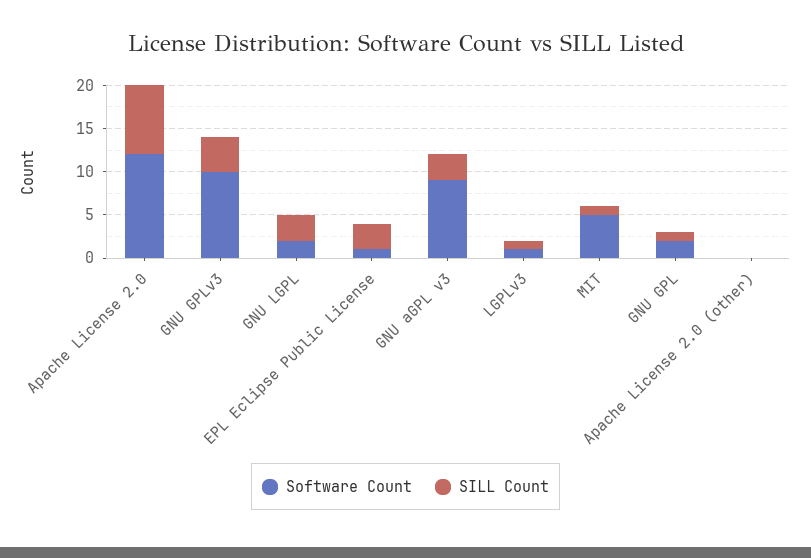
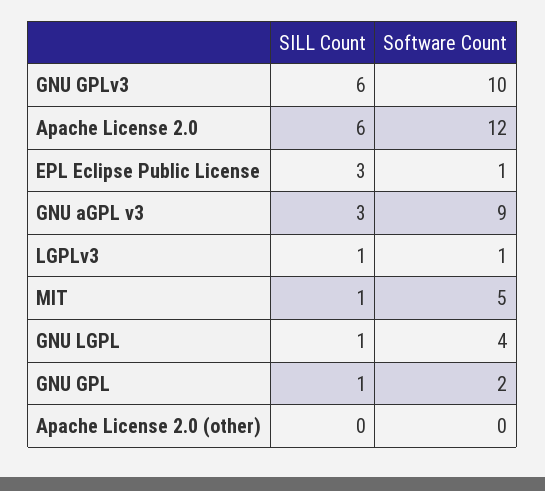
  {
    "Software Count": {
      "Apache License 2.0": 12,
      "GNU GPLv3": 10,
-     "GNU LGPL": 2,
+     "GNU LGPL": 4,
      "EPL Eclipse Public License": 1,
      "GNU aGPL v3": 9,
      "LGPLv3": 1,
      "MIT": 5,
      "GNU GPL": 2,
      "Apache License 2.0 (other)": 0
    },
    "SILL Count": {
-     "Apache License 2.0": 8,
+     "Apache License 2.0": 6,
-     "GNU GPLv3": 4,
+     "GNU GPLv3": 6,
-     "GNU LGPL": 3,
+     "GNU LGPL": 1,
      "EPL Eclipse Public License": 3,
      "GNU aGPL v3": 3,
      "LGPLv3": 1,
      "MIT": 1,
      "GNU GPL": 1,
      "Apache License 2.0 (other)": 0
    }
  }

